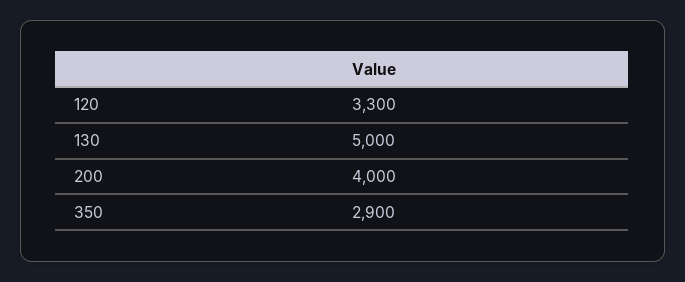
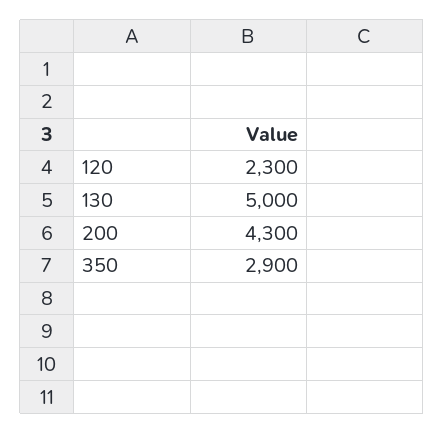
  {
-   "120": 3300,
+   "120": 2300,
    "130": 5000,
-   "200": 4000,
+   "200": 4300,
    "350": 2900
  }

